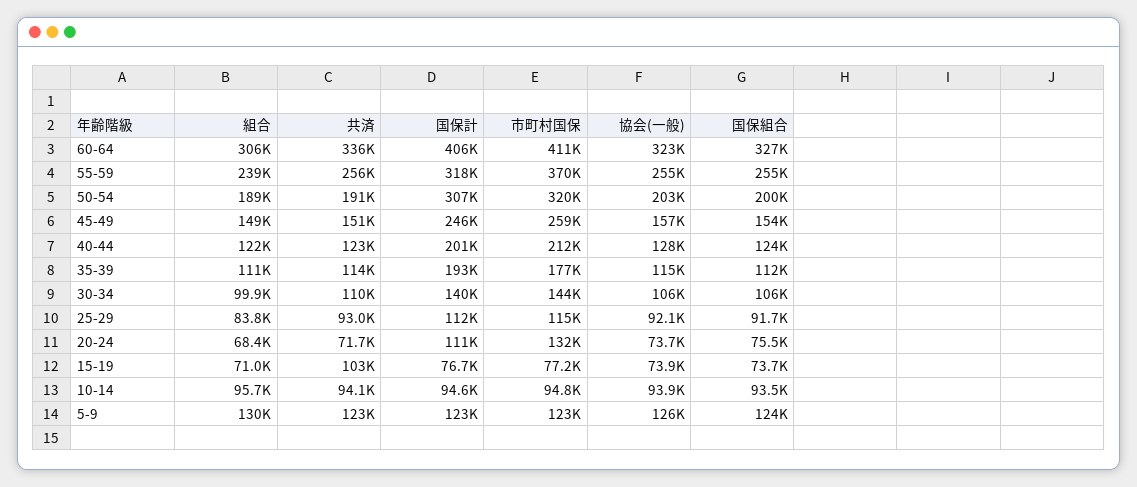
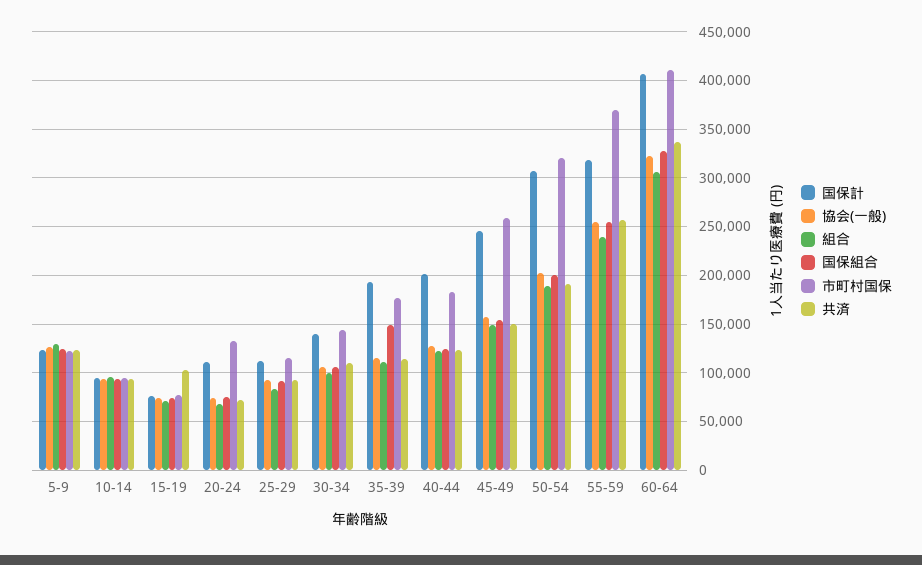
  {
    "組合": {
      "60-64": 306000,
      "55-59": 239000,
      "50-54": 189000,
      "45-49": 149000,
      "40-44": 122000,
      "35-39": 111000,
      "30-34": 99900,
      "25-29": 83800,
      "20-24": 68400,
      "15-19": 71000,
      "10-14": 95700,
      "5-9": 130000
    },
    "共済": {
      "60-64": 336000,
      "55-59": 256000,
      "50-54": 191000,
      "45-49": 151000,
      "40-44": 123000,
      "35-39": 114000,
      "30-34": 110000,
      "25-29": 93000,
      "20-24": 71700,
      "15-19": 103000,
      "10-14": 94100,
      "5-9": 123000
    },
    "国保計": {
      "60-64": 406000,
      "55-59": 318000,
      "50-54": 307000,
      "45-49": 246000,
      "40-44": 201000,
      "35-39": 193000,
      "30-34": 140000,
      "25-29": 112000,
      "20-24": 111000,
      "15-19": 76700,
      "10-14": 94600,
      "5-9": 123000
    },
    "市町村国保": {
      "60-64": 411000,
      "55-59": 370000,
      "50-54": 320000,
      "45-49": 259000,
-     "40-44": 212000,
+     "40-44": 180000,
      "35-39": 177000,
      "30-34": 144000,
      "25-29": 115000,
      "20-24": 132000,
      "15-19": 77200,
      "10-14": 94800,
      "5-9": 123000
    },
    "協会(一般)": {
      "60-64": 323000,
      "55-59": 255000,
      "50-54": 203000,
      "45-49": 157000,
      "40-44": 128000,
      "35-39": 115000,
      "30-34": 106000,
      "25-29": 92100,
      "20-24": 73700,
      "15-19": 73900,
      "10-14": 93900,
      "5-9": 126000
    },
    "国保組合": {
      "60-64": 327000,
      "55-59": 255000,
      "50-54": 200000,
      "45-49": 154000,
      "40-44": 124000,
-     "35-39": 112000,
+     "35-39": 150000,
      "30-34": 106000,
      "25-29": 91700,
      "20-24": 75500,
      "15-19": 73700,
      "10-14": 93500,
      "5-9": 124000
    }
  }

